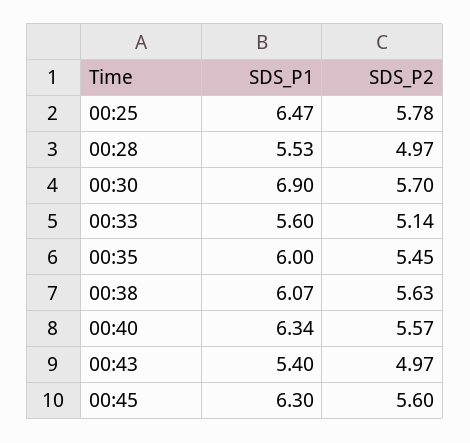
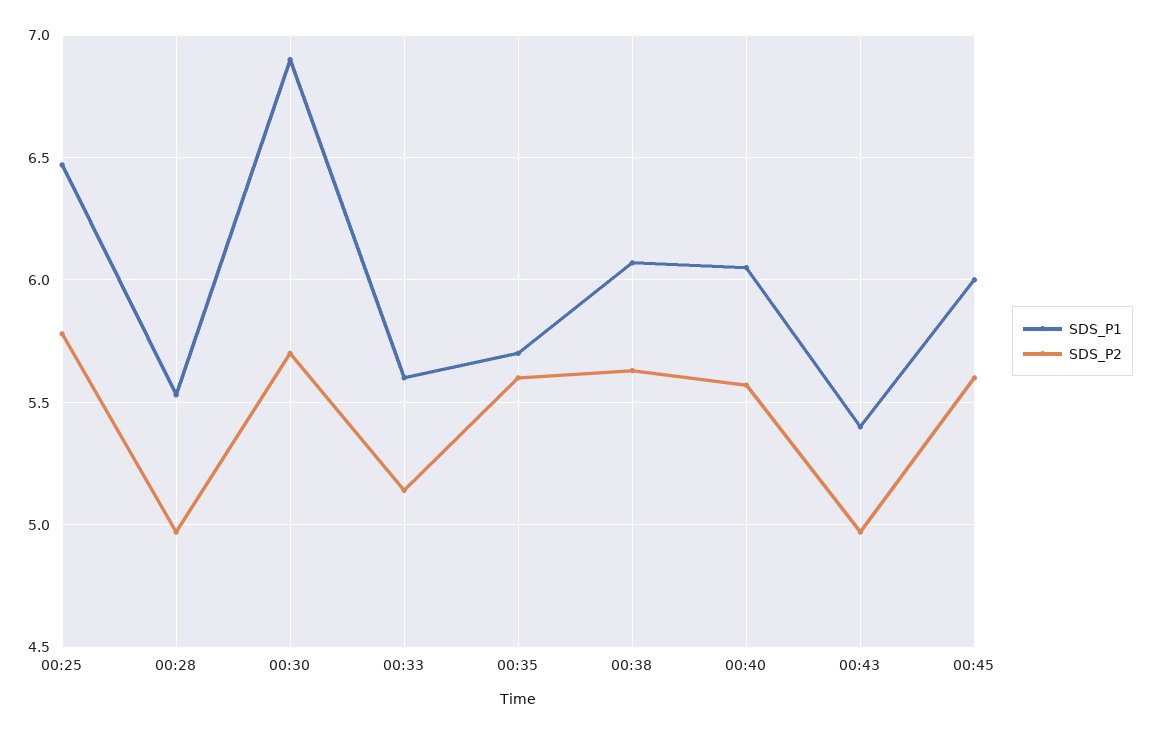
  {
    "SDS_P1": {
      "00:25": 6.47,
      "00:28": 5.53,
      "00:30": 6.9,
      "00:33": 5.6,
-     "00:35": 6,
+     "00:35": 5.7,
      "00:38": 6.07,
-     "00:40": 6.34,
+     "00:40": 6.05,
      "00:43": 5.4,
-     "00:45": 6.3
+     "00:45": 6
    },
    "SDS_P2": {
      "00:25": 5.78,
      "00:28": 4.97,
      "00:30": 5.7,
      "00:33": 5.14,
-     "00:35": 5.45,
+     "00:35": 5.6,
      "00:38": 5.63,
      "00:40": 5.57,
      "00:43": 4.97,
      "00:45": 5.6
    }
  }

